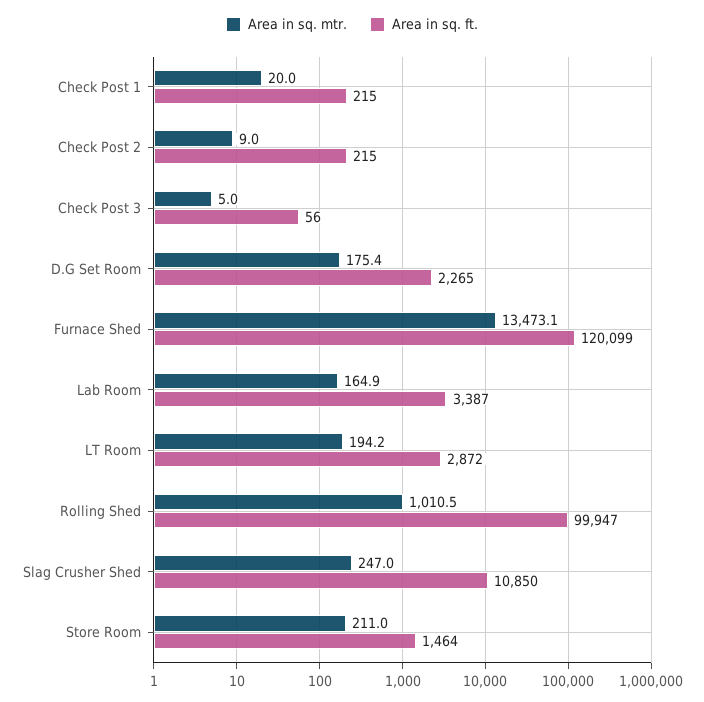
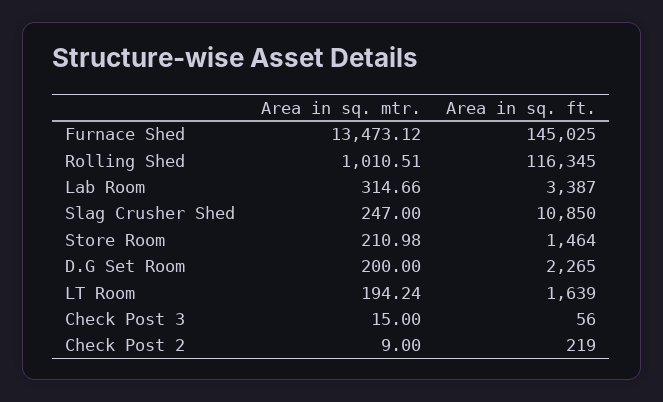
  {
    "Area in sq. mtr.": {
-     "Check Post 1": 20,
      "Check Post 2": 9,
-     "Check Post 3": 5,
+     "Check Post 3": 15,
-     "D.G Set Room": 175.4,
+     "D.G Set Room": 200,
      "Furnace Shed": 13473.12,
-     "Lab Room": 164.9,
+     "Lab Room": 314.66,
      "LT Room": 194.24,
      "Rolling Shed": 1010.51,
      "Slag Crusher Shed": 247,
      "Store Room": 210.98
    },
    "Area in sq. ft.": {
-     "Check Post 1": 215,
-     "Check Post 2": 215,
+     "Check Post 2": 219,
      "Check Post 3": 56,
      "D.G Set Room": 2265,
-     "Furnace Shed": 120099,
+     "Furnace Shed": 145025,
      "Lab Room": 3387,
-     "LT Room": 2872,
+     "LT Room": 1639,
-     "Rolling Shed": 99947,
+     "Rolling Shed": 116345,
      "Slag Crusher Shed": 10850,
      "Store Room": 1464
    }
  }

